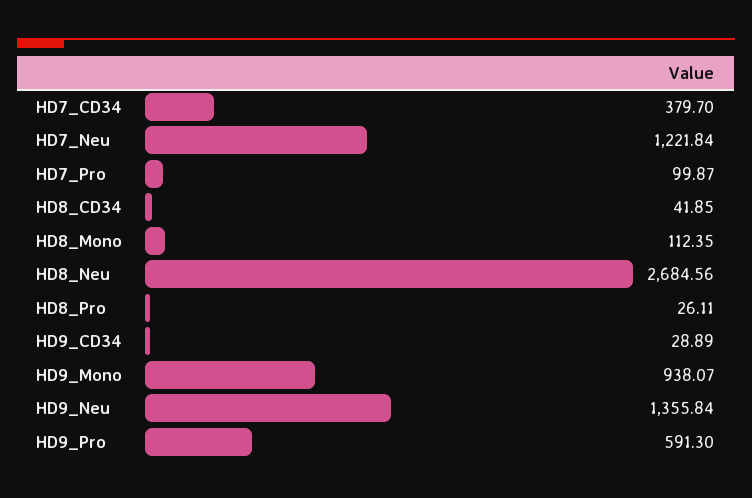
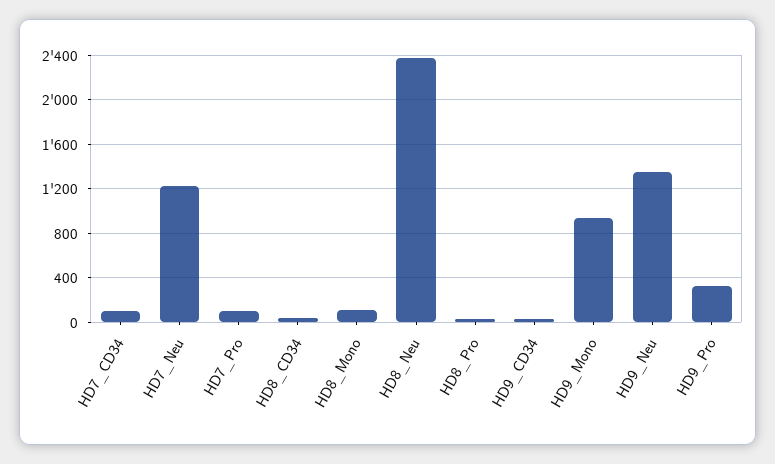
  {
-   "HD7_CD34": 379.7,
+   "HD7_CD34": 100,
    "HD7_Neu": 1221.84,
    "HD7_Pro": 99.87,
    "HD8_CD34": 41.85,
    "HD8_Mono": 112.35,
-   "HD8_Neu": 2684.56,
+   "HD8_Neu": 2400,
    "HD8_Pro": 26.11,
    "HD9_CD34": 28.89,
    "HD9_Mono": 938.07,
    "HD9_Neu": 1355.84,
-   "HD9_Pro": 591.3
+   "HD9_Pro": 300
  }

